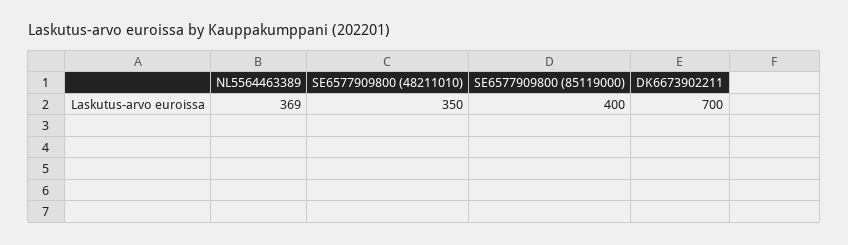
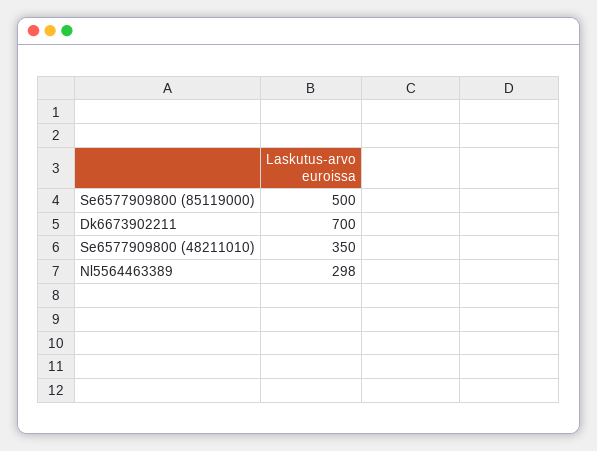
  {
-   "NL5564463389": 369,
+   "NL5564463389": 298,
    "SE6577909800 (48211010)": 350,
-   "SE6577909800 (85119000)": 400,
+   "SE6577909800 (85119000)": 500,
    "DK6673902211": 700
  }

